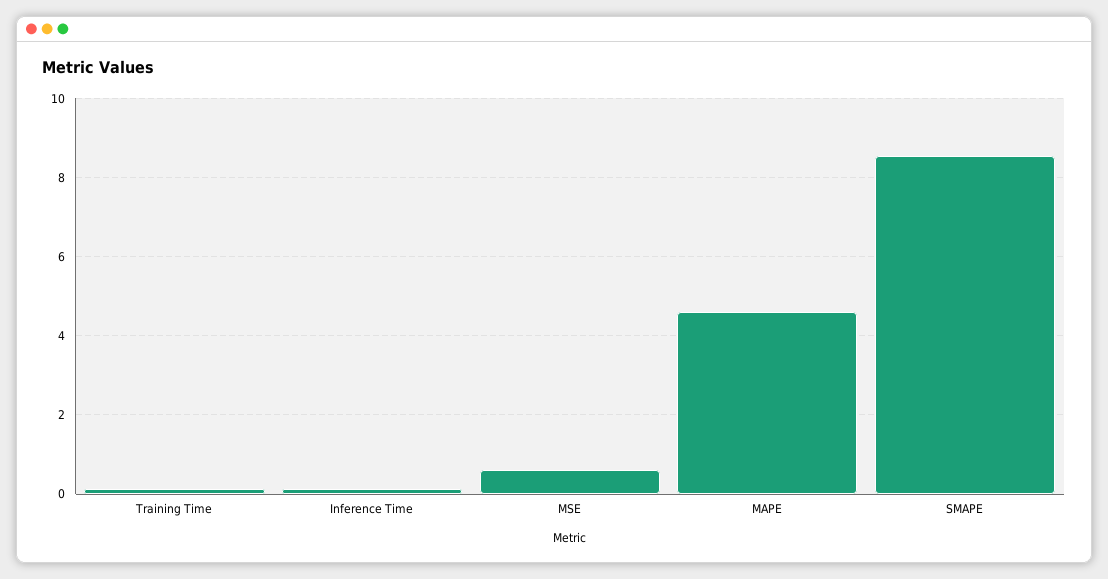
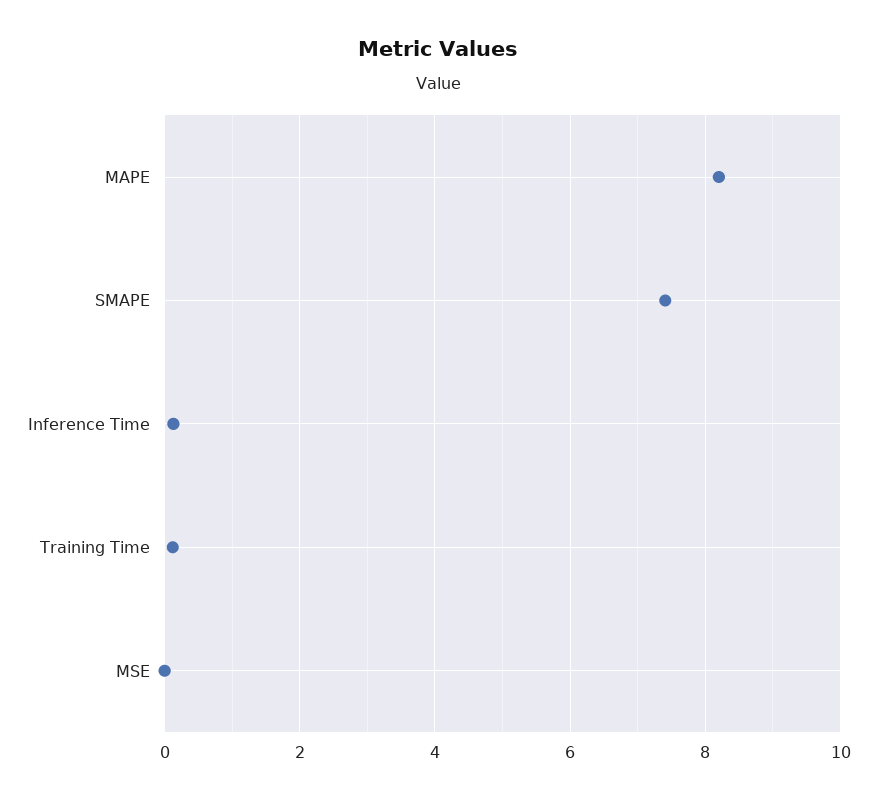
  {
    "Training Time": 0.2,
    "Inference Time": 0.2,
-   "MSE": 0.6,
+   "MSE": 0,
-   "MAPE": 4.6,
+   "MAPE": 8.2,
-   "SMAPE": 8.6
+   "SMAPE": 7.4
  }

